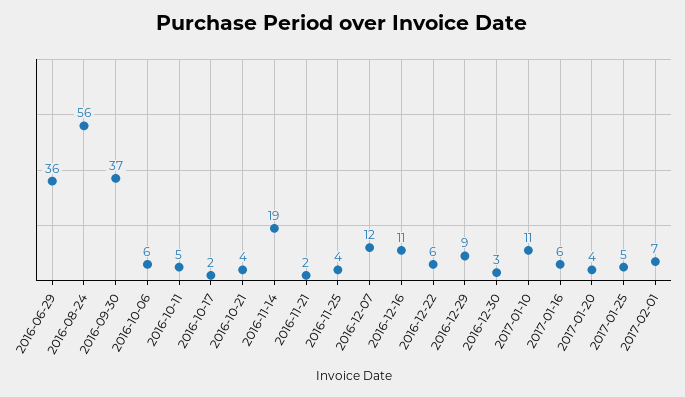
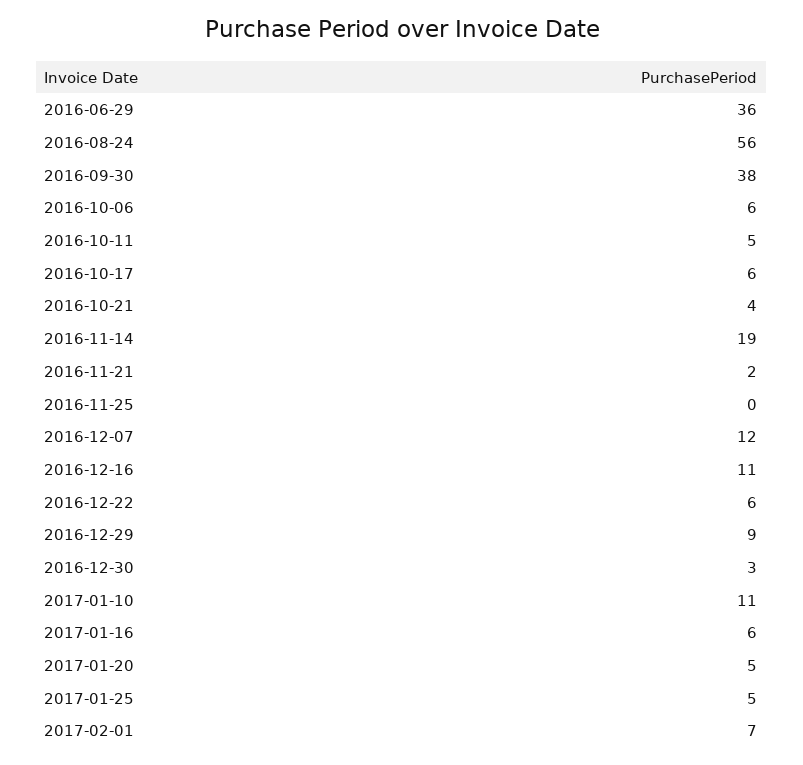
  {
    "2016-06-29": 36,
    "2016-08-24": 56,
-   "2016-09-30": 37,
+   "2016-09-30": 38,
    "2016-10-06": 6,
    "2016-10-11": 5,
-   "2016-10-17": 2,
+   "2016-10-17": 6,
    "2016-10-21": 4,
    "2016-11-14": 19,
    "2016-11-21": 2,
-   "2016-11-25": 4,
+   "2016-11-25": 0,
    "2016-12-07": 12,
    "2016-12-16": 11,
    "2016-12-22": 6,
    "2016-12-29": 9,
    "2016-12-30": 3,
    "2017-01-10": 11,
    "2017-01-16": 6,
-   "2017-01-20": 4,
+   "2017-01-20": 5,
    "2017-01-25": 5,
    "2017-02-01": 7
  }

